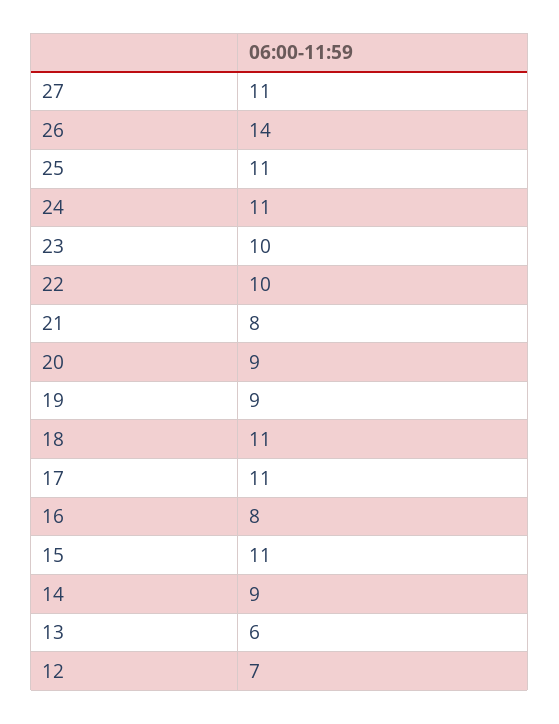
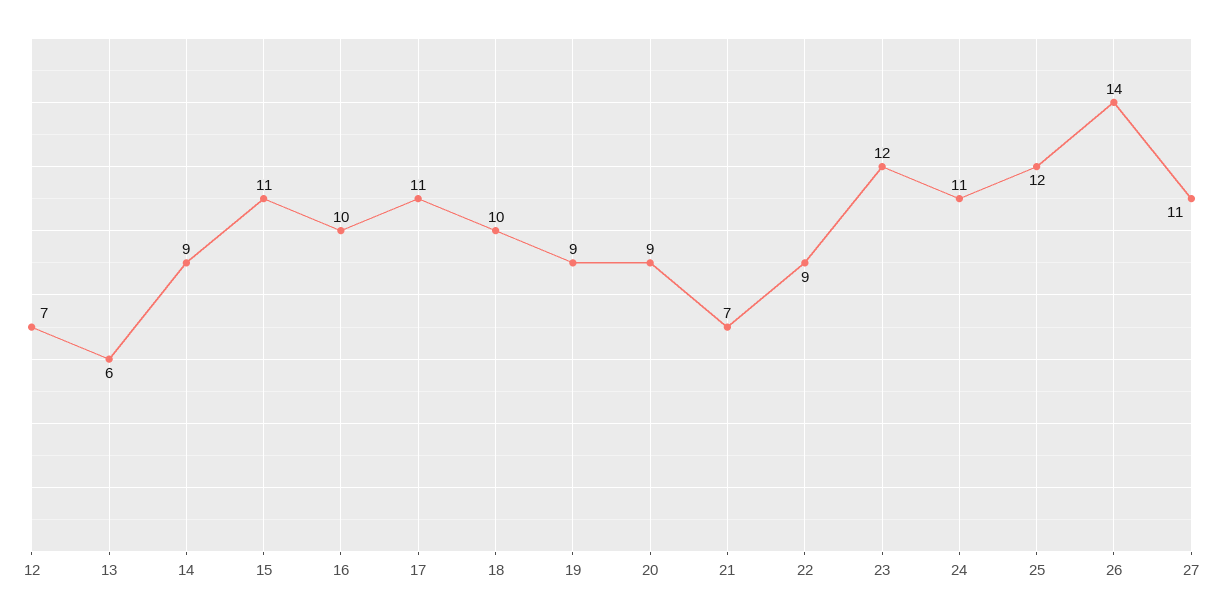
  {
    "27": 11,
    "26": 14,
-   "25": 11,
+   "25": 12,
    "24": 11,
-   "23": 10,
+   "23": 12,
-   "22": 10,
+   "22": 9,
-   "21": 8,
+   "21": 7,
    "20": 9,
    "19": 9,
-   "18": 11,
+   "18": 10,
    "17": 11,
-   "16": 8,
+   "16": 10,
    "15": 11,
    "14": 9,
    "13": 6,
    "12": 7
  }

